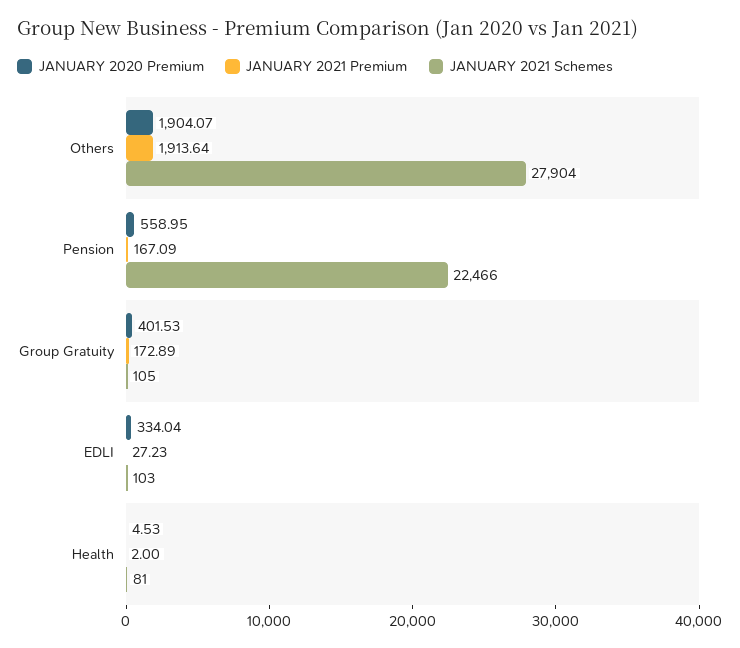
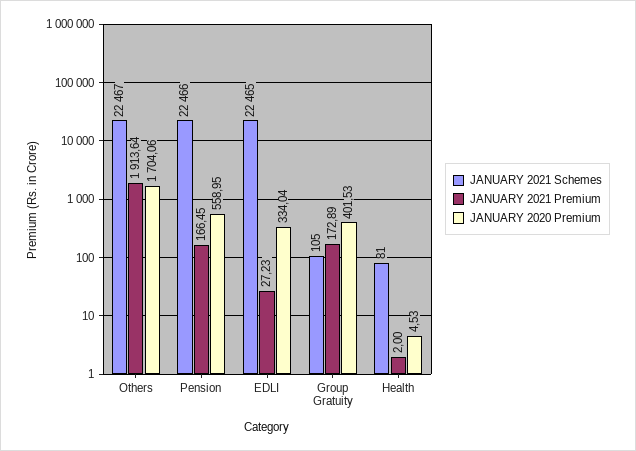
  {
    "JANUARY 2020 Premium": {
-     "Others": 1904.07,
+     "Others": 1704.06,
      "Pension": 558.95,
      "Group Gratuity": 401.53,
      "EDLI": 334.04,
      "Health": 4.53
    },
    "JANUARY 2021 Premium": {
      "Others": 1913.64,
-     "Pension": 167.09,
+     "Pension": 166.45,
      "Group Gratuity": 172.89,
      "EDLI": 27.23,
      "Health": 2
    },
    "JANUARY 2021 Schemes": {
-     "Others": 27904,
+     "Others": 22467,
      "Pension": 22466,
      "Group Gratuity": 105,
-     "EDLI": 103,
+     "EDLI": 22465,
      "Health": 81
    }
  }

